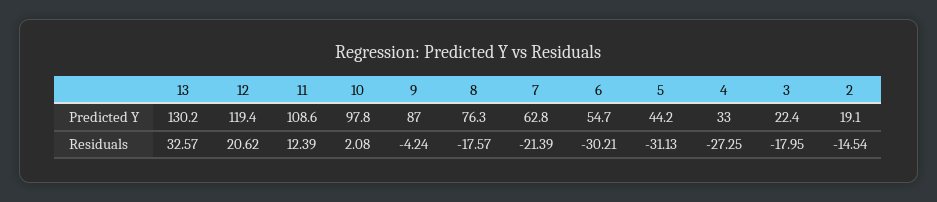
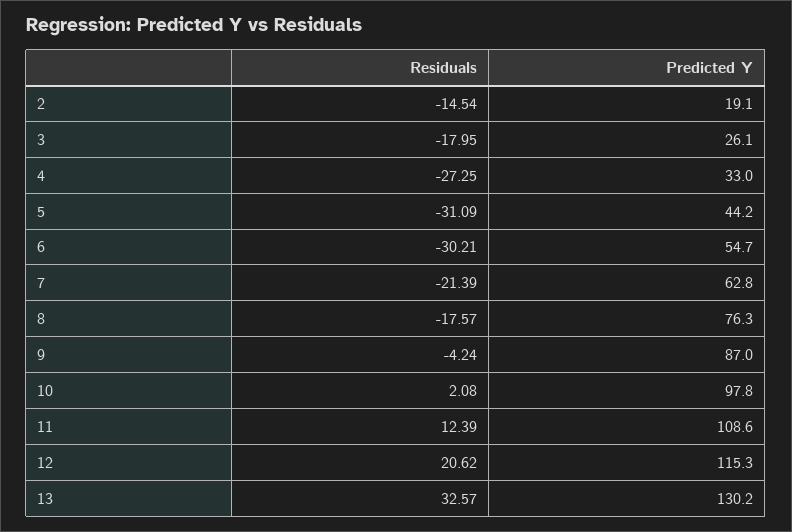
  {
    "13": {
      "Predicted Y": 130.2,
      "Residuals": 32.57
    },
    "12": {
-     "Predicted Y": 119.4,
+     "Predicted Y": 115.3,
      "Residuals": 20.62
    },
    "11": {
      "Predicted Y": 108.6,
      "Residuals": 12.39
    },
    "10": {
      "Predicted Y": 97.8,
      "Residuals": 2.08
    },
    "9": {
      "Predicted Y": 87,
      "Residuals": -4.24
    },
    "8": {
      "Predicted Y": 76.3,
      "Residuals": -17.57
    },
    "7": {
      "Predicted Y": 62.8,
      "Residuals": -21.39
    },
    "6": {
      "Predicted Y": 54.7,
      "Residuals": -30.21
    },
    "5": {
      "Predicted Y": 44.2,
-     "Residuals": -31.13
+     "Residuals": -31.09
    },
    "4": {
      "Predicted Y": 33,
      "Residuals": -27.25
    },
    "3": {
-     "Predicted Y": 22.4,
+     "Predicted Y": 26.1,
      "Residuals": -17.95
    },
    "2": {
      "Predicted Y": 19.1,
      "Residuals": -14.54
    }
  }

